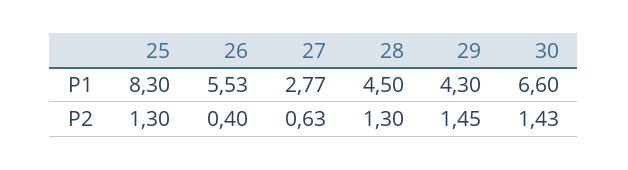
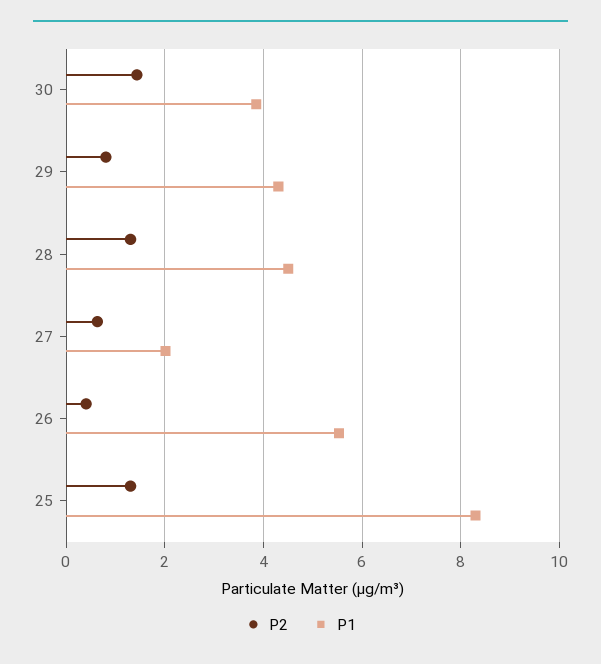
  {
    "P1": {
      "25": 8.3,
      "26": 5.53,
-     "27": 2.77,
+     "27": 2,
      "28": 4.5,
      "29": 4.3,
-     "30": 6.6
+     "30": 3.8
    },
    "P2": {
      "25": 1.3,
      "26": 0.4,
      "27": 0.63,
      "28": 1.3,
-     "29": 1.45,
+     "29": 0.8,
      "30": 1.43
    }
  }

